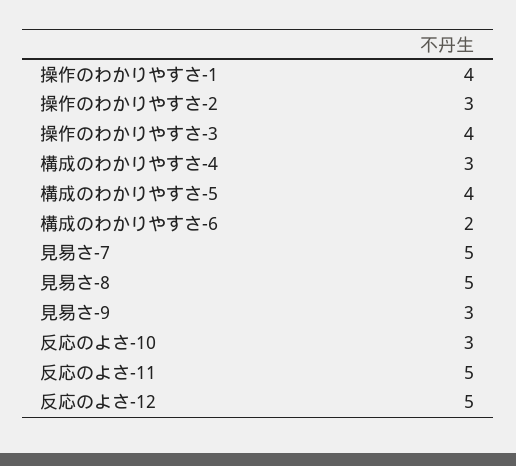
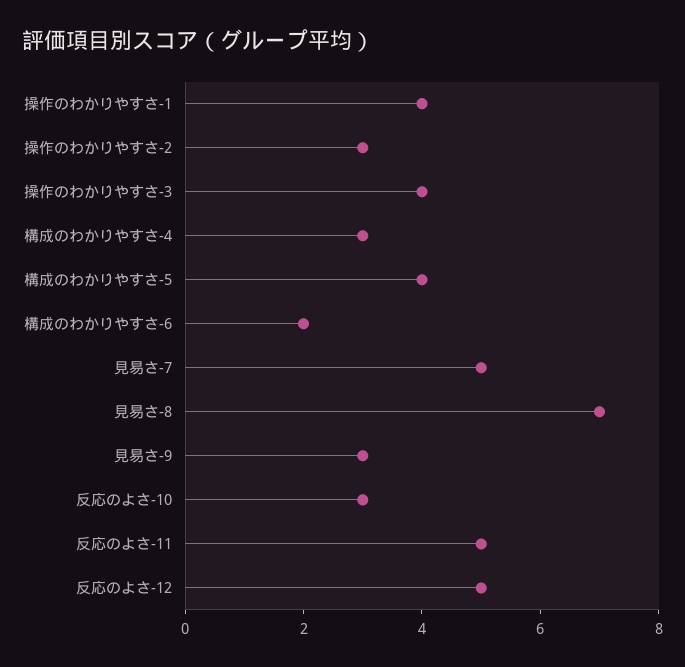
  {
    "操作のわかりやすさ-1": 4,
    "操作のわかりやすさ-2": 3,
    "操作のわかりやすさ-3": 4,
    "構成のわかりやすさ-4": 3,
    "構成のわかりやすさ-5": 4,
    "構成のわかりやすさ-6": 2,
    "見易さ-7": 5,
-   "見易さ-8": 5,
+   "見易さ-8": 7,
    "見易さ-9": 3,
    "反応のよさ-10": 3,
    "反応のよさ-11": 5,
    "反応のよさ-12": 5
  }

